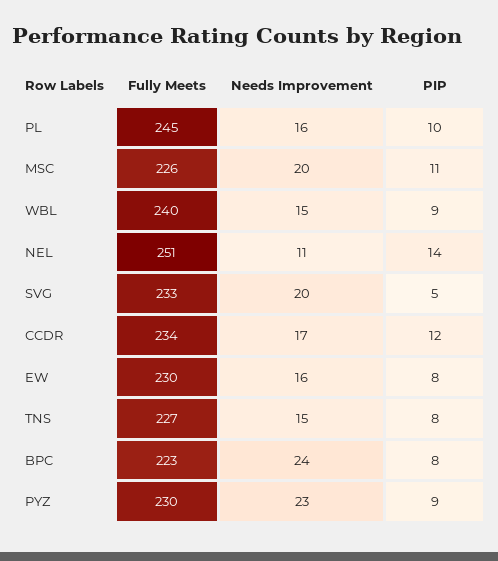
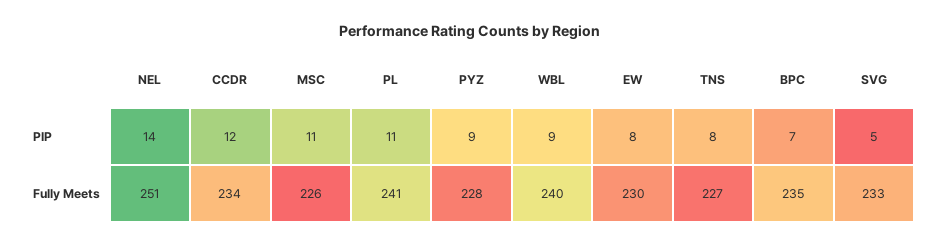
  {
    "Fully Meets": {
-     "PL": 245,
+     "PL": 241,
      "MSC": 226,
      "WBL": 240,
      "NEL": 251,
      "SVG": 233,
      "CCDR": 234,
      "EW": 230,
      "TNS": 227,
-     "BPC": 223,
+     "BPC": 235,
-     "PYZ": 230
+     "PYZ": 228
    },
-   "Needs Improvement": {
-     "PL": 16,
-     "MSC": 20,
-     "WBL": 15,
-     "NEL": 11,
-     "SVG": 20,
-     "CCDR": 17,
-     "EW": 16,
-     "TNS": 15,
-     "BPC": 24,
-     "PYZ": 23
-   },
    "PIP": {
-     "PL": 10,
+     "PL": 11,
      "MSC": 11,
      "WBL": 9,
      "NEL": 14,
      "SVG": 5,
      "CCDR": 12,
      "EW": 8,
      "TNS": 8,
-     "BPC": 8,
+     "BPC": 7,
      "PYZ": 9
    }
  }

